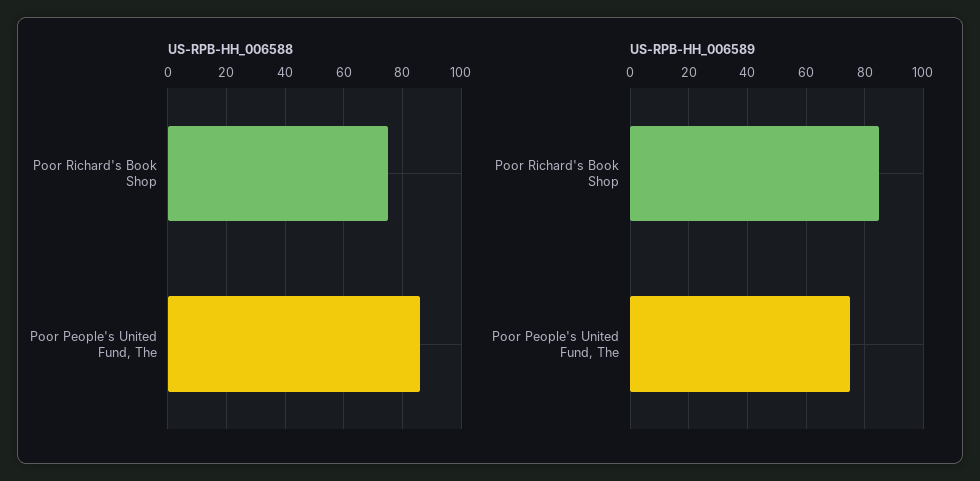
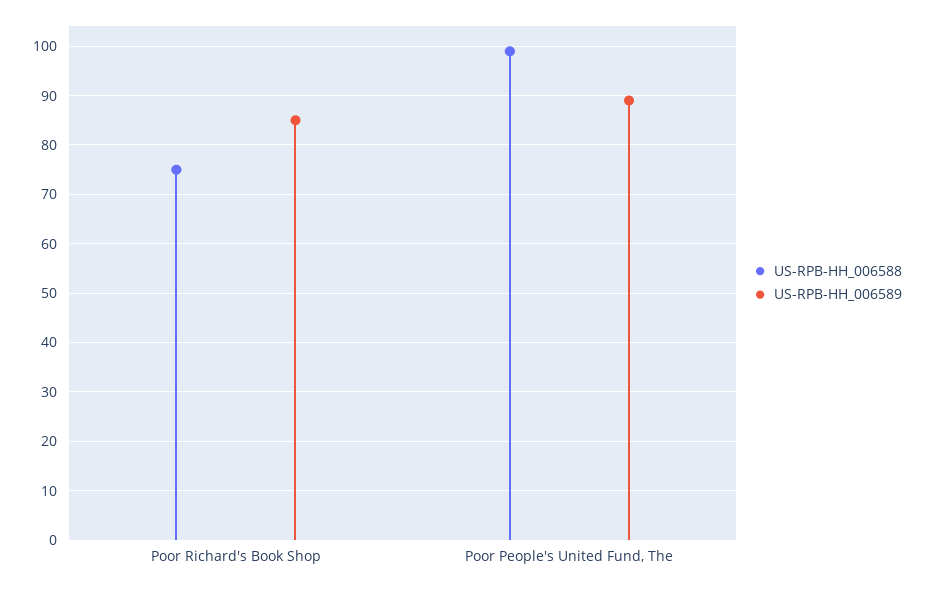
  {
    "US-RPB-HH_006588": {
      "Poor Richard's Book Shop": 75,
-     "Poor People's United Fund, The": 85
+     "Poor People's United Fund, The": 100
    },
    "US-RPB-HH_006589": {
      "Poor Richard's Book Shop": 85,
-     "Poor People's United Fund, The": 75
+     "Poor People's United Fund, The": 90
    }
  }

